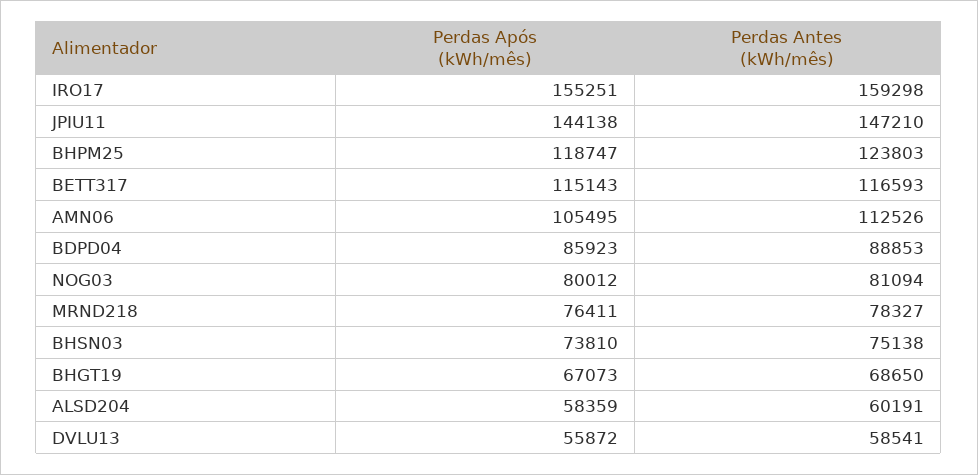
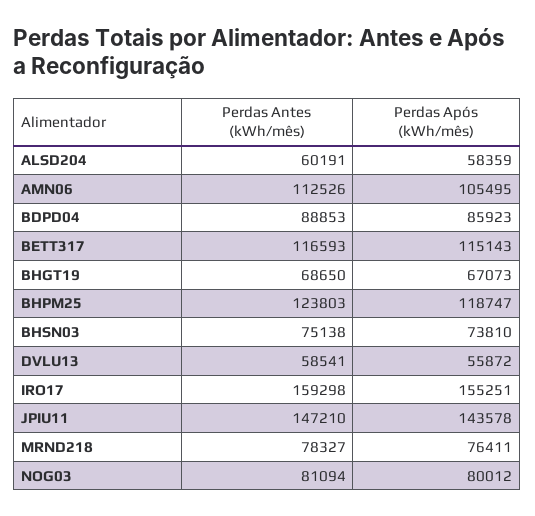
  {
    "Perdas Após (kWh/mês)": {
      "IRO17": 155251,
-     "JPIU11": 144138,
+     "JPIU11": 143578,
      "BHPM25": 118747,
      "BETT317": 115143,
      "AMN06": 105495,
      "BDPD04": 85923,
      "NOG03": 80012,
      "MRND218": 76411,
      "BHSN03": 73810,
      "BHGT19": 67073,
      "ALSD204": 58359,
      "DVLU13": 55872
    },
    "Perdas Antes (kWh/mês)": {
      "IRO17": 159298,
      "JPIU11": 147210,
      "BHPM25": 123803,
      "BETT317": 116593,
      "AMN06": 112526,
      "BDPD04": 88853,
      "NOG03": 81094,
      "MRND218": 78327,
      "BHSN03": 75138,
      "BHGT19": 68650,
      "ALSD204": 60191,
      "DVLU13": 58541
    }
  }

